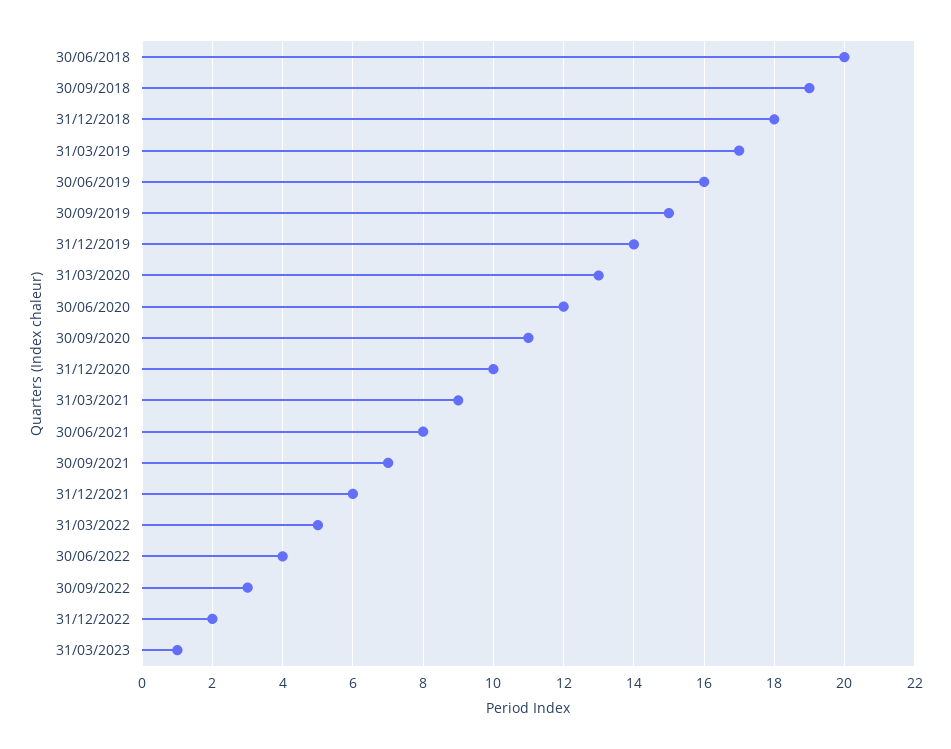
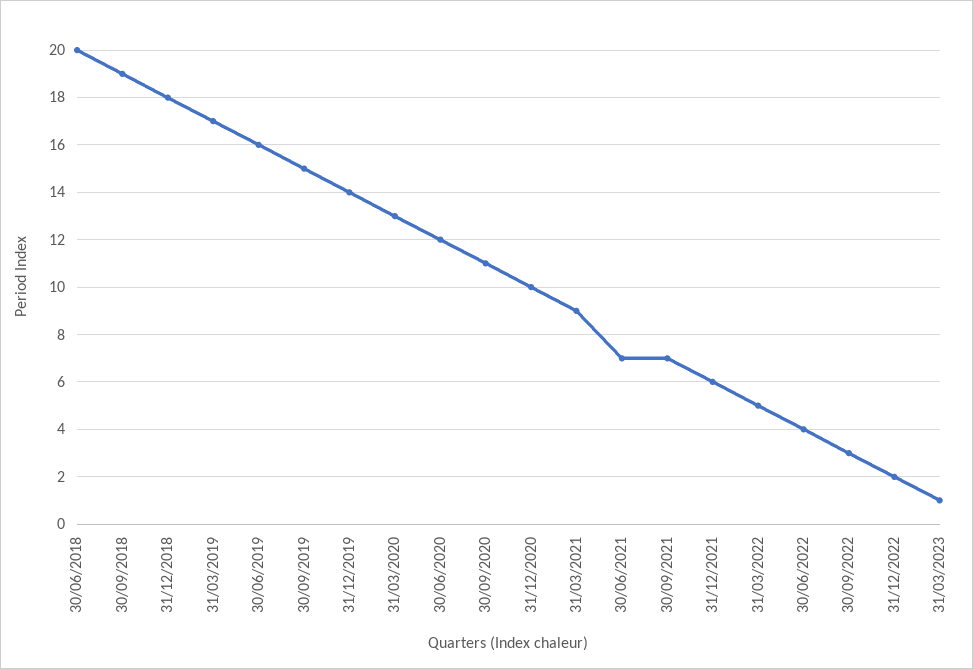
  {
    "30/06/2018": 20,
    "30/09/2018": 19,
    "31/12/2018": 18,
    "31/03/2019": 17,
    "30/06/2019": 16,
    "30/09/2019": 15,
    "31/12/2019": 14,
    "31/03/2020": 13,
    "30/06/2020": 12,
    "30/09/2020": 11,
    "31/12/2020": 10,
    "31/03/2021": 9,
-   "30/06/2021": 8,
+   "30/06/2021": 7,
    "30/09/2021": 7,
    "31/12/2021": 6,
    "31/03/2022": 5,
    "30/06/2022": 4,
    "30/09/2022": 3,
    "31/12/2022": 2,
    "31/03/2023": 1
  }

